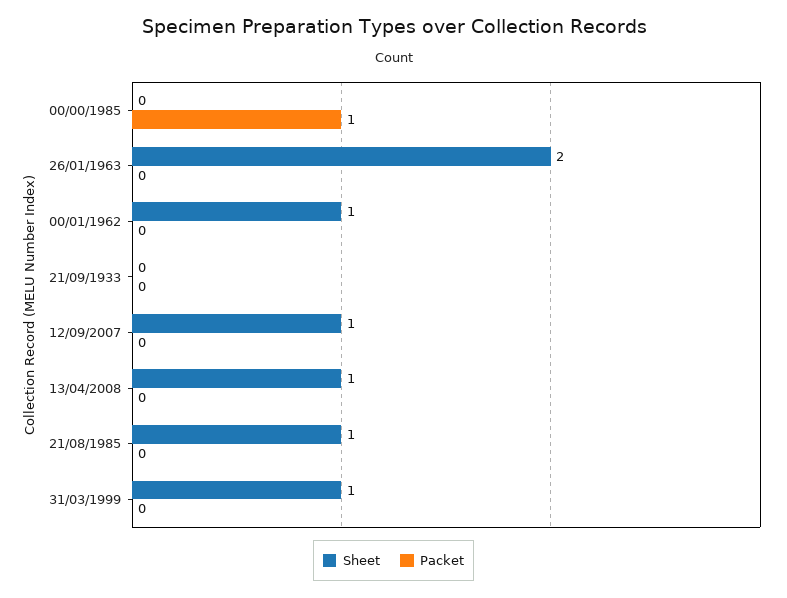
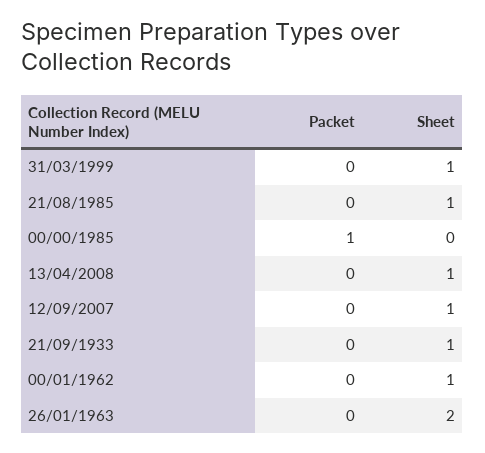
  {
    "Sheet": {
      "00/00/1985": 0,
      "26/01/1963": 2,
      "00/01/1962": 1,
-     "21/09/1933": 0,
+     "21/09/1933": 1,
      "12/09/2007": 1,
      "13/04/2008": 1,
      "21/08/1985": 1,
      "31/03/1999": 1
    },
    "Packet": {
      "00/00/1985": 1,
      "26/01/1963": 0,
      "00/01/1962": 0,
      "21/09/1933": 0,
      "12/09/2007": 0,
      "13/04/2008": 0,
      "21/08/1985": 0,
      "31/03/1999": 0
    }
  }

